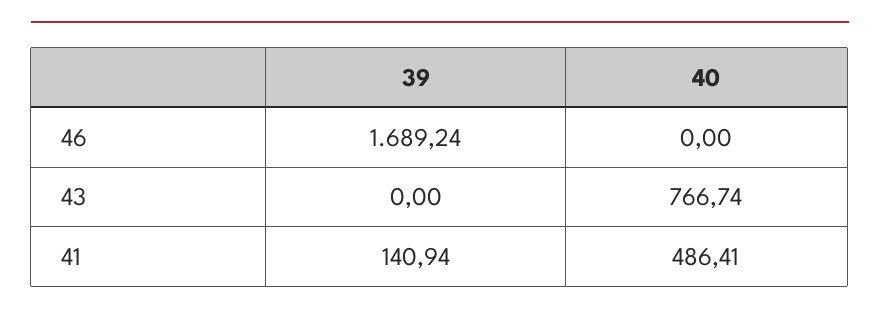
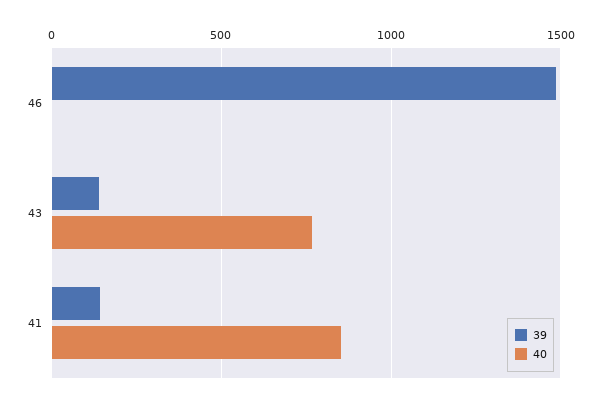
  {
    "39": {
-     "46": 1689.24,
+     "46": 1500,
-     "43": 0,
+     "43": 150,
      "41": 140.94
    },
    "40": {
      "46": 0,
      "43": 766.74,
-     "41": 486.41
+     "41": 850
    }
  }

